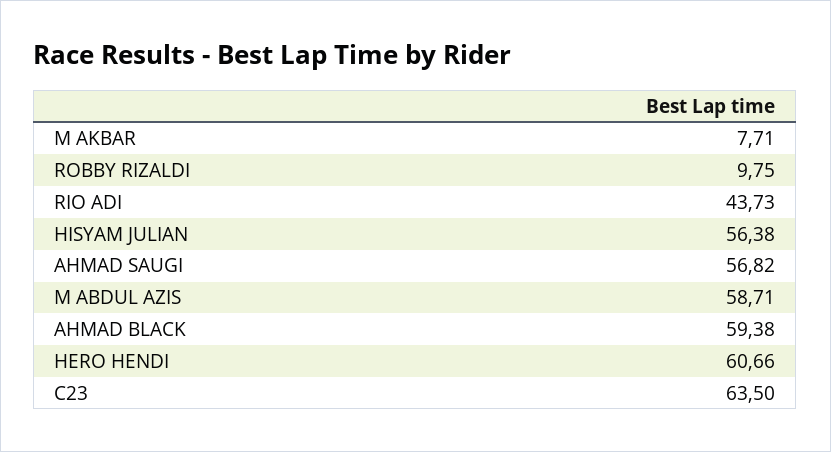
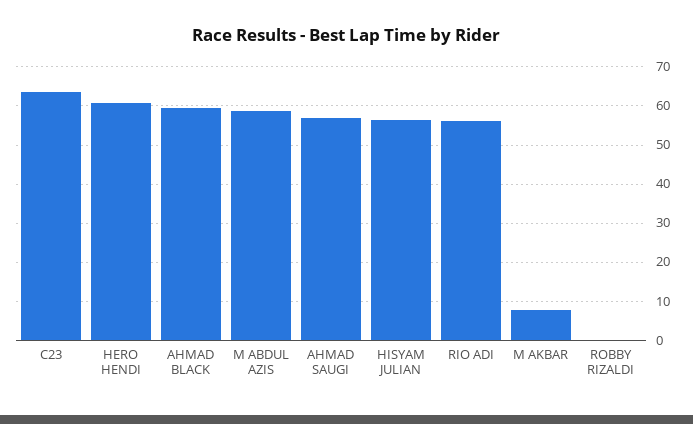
  {
    "M AKBAR": 7.71,
-   "ROBBY RIZALDI": 9.75,
+   "ROBBY RIZALDI": 0,
-   "RIO ADI": 43.73,
+   "RIO ADI": 56,
    "HISYAM JULIAN": 56.38,
    "AHMAD SAUGI": 56.82,
    "M ABDUL AZIS": 58.71,
    "AHMAD BLACK": 59.38,
    "HERO HENDI": 60.66,
    "C23": 63.5
  }

